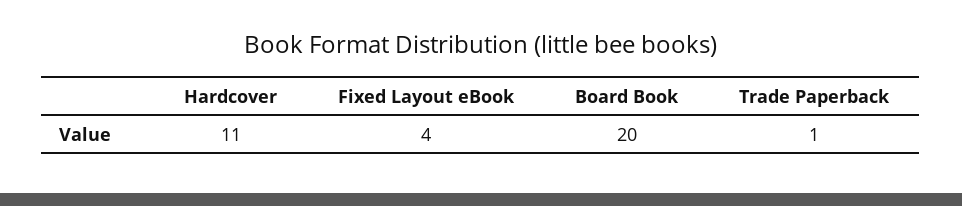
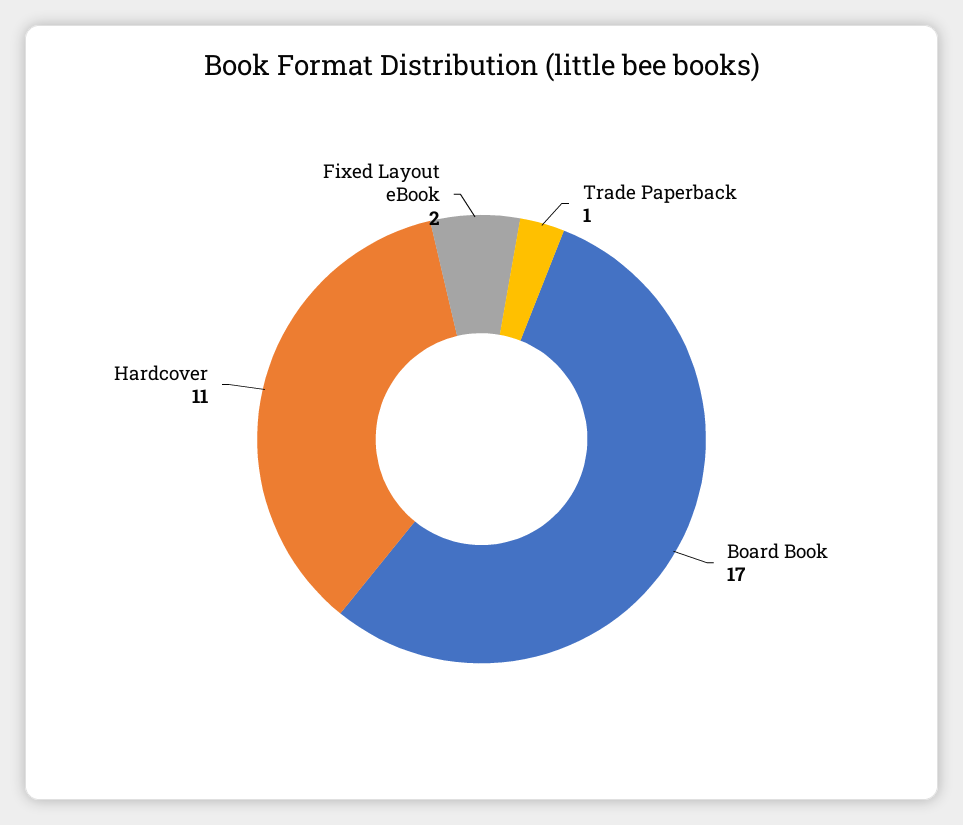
  {
    "Hardcover": 11,
-   "Fixed Layout eBook": 4,
+   "Fixed Layout eBook": 2,
-   "Board Book": 20,
+   "Board Book": 17,
    "Trade Paperback": 1
  }

